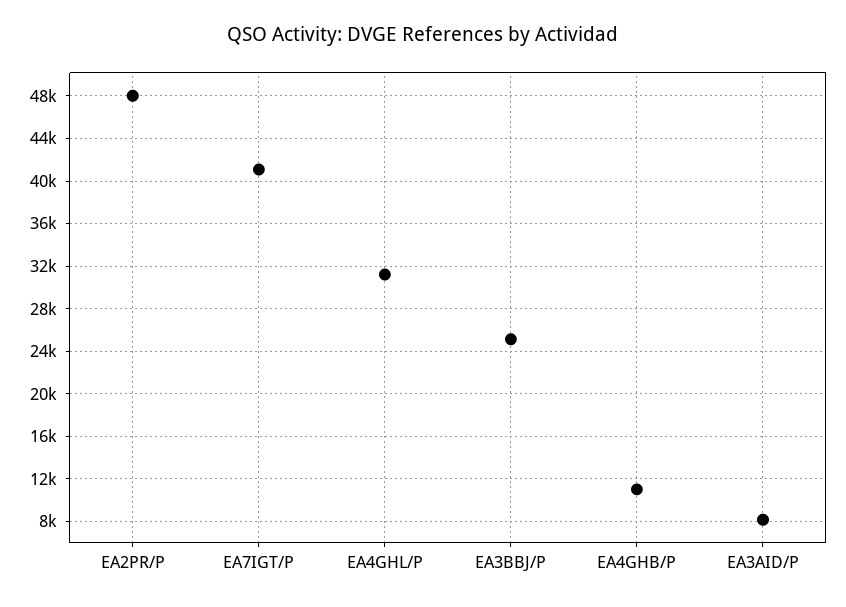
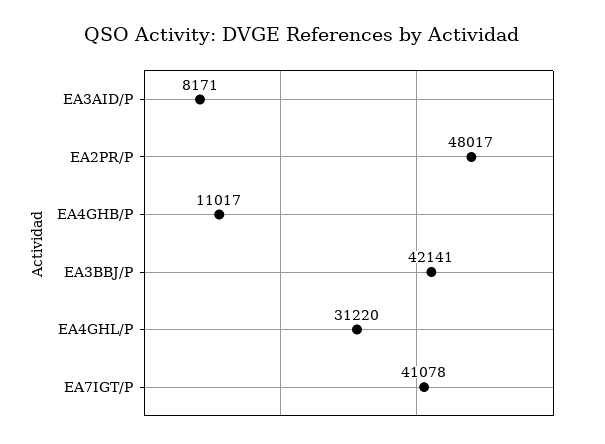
  {
    "EA2PR/P": 48017,
    "EA7IGT/P": 41078,
    "EA4GHL/P": 31220,
-   "EA3BBJ/P": 25000,
+   "EA3BBJ/P": 42141,
    "EA4GHB/P": 11017,
    "EA3AID/P": 8171
  }

